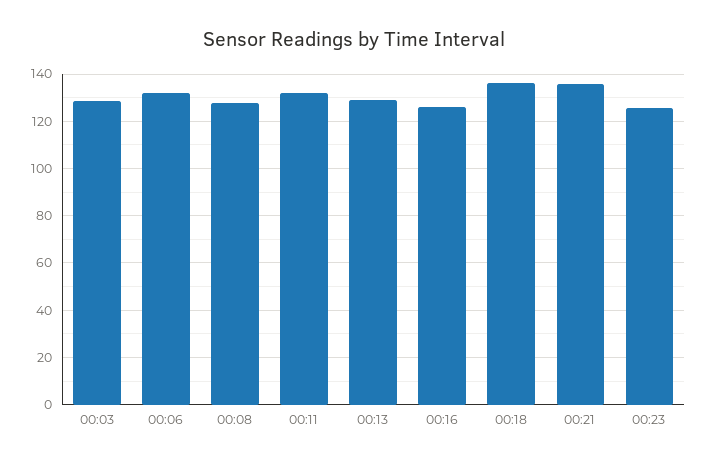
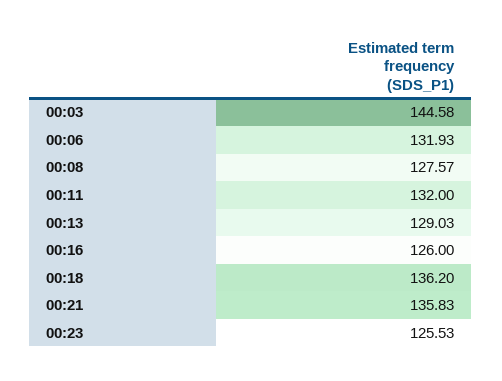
  {
-   "00:03": 130,
+   "00:03": 144.58,
    "00:06": 131.93,
    "00:08": 127.57,
    "00:11": 132,
    "00:13": 129.03,
    "00:16": 126,
    "00:18": 136.2,
    "00:21": 135.83,
    "00:23": 125.53
  }

